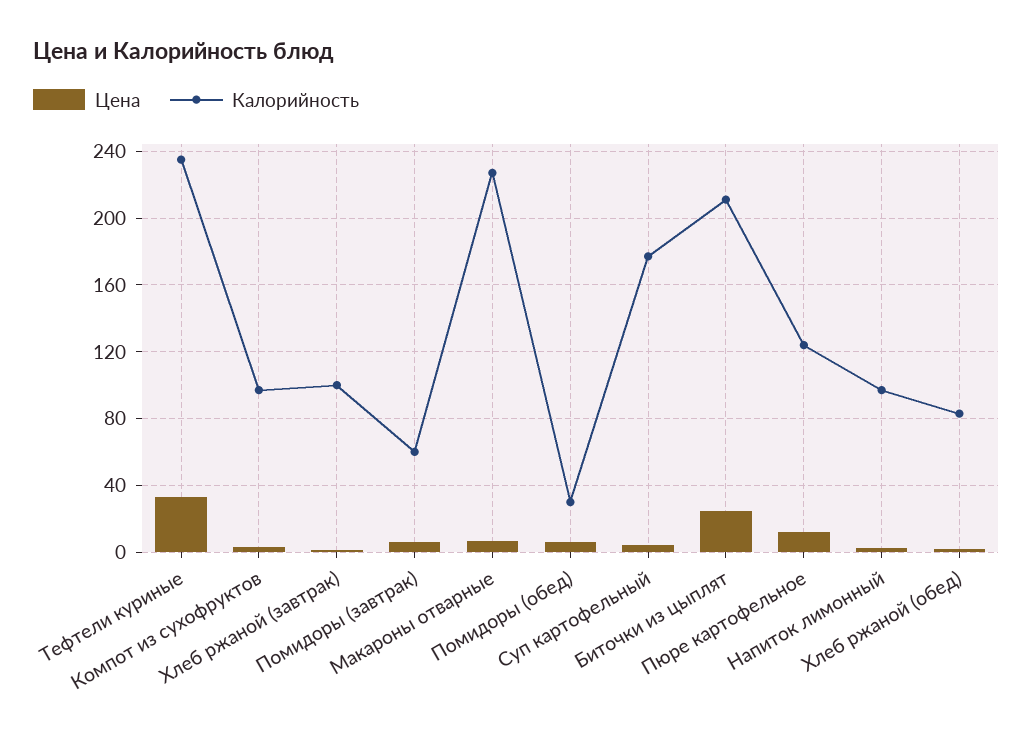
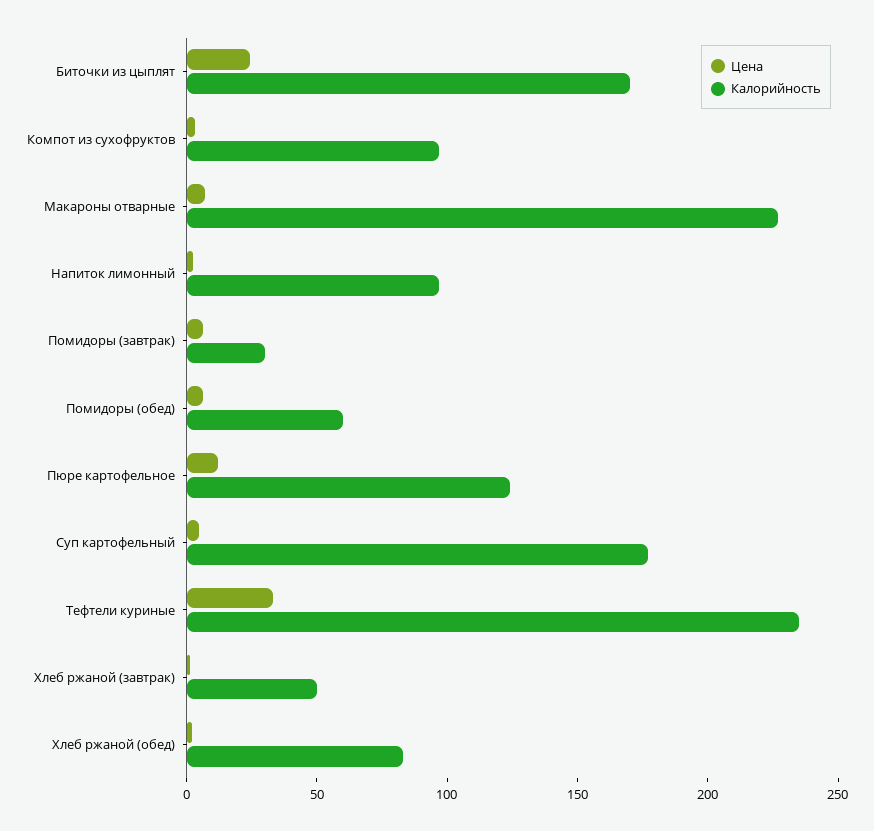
  {
    "Цена": {
      "Тефтели куриные": 35,
      "Компот из сухофруктов": 5,
      "Хлеб ржаной (завтрак)": 0,
      "Помидоры (завтрак)": 5,
      "Макароны отварные": 5,
      "Помидоры (обед)": 5,
      "Суп картофельный": 5,
      "Биточки из цыплят": 25,
      "Пюре картофельное": 10,
      "Напиток лимонный": 0,
      "Хлеб ржаной (обед)": 0
    },
    "Калорийность": {
      "Тефтели куриные": 235,
      "Компот из сухофруктов": 95,
-     "Хлеб ржаной (завтрак)": 100,
+     "Хлеб ржаной (завтрак)": 50,
-     "Помидоры (завтрак)": 60,
+     "Помидоры (завтрак)": 30,
      "Макароны отварные": 225,
-     "Помидоры (обед)": 30,
+     "Помидоры (обед)": 60,
      "Суп картофельный": 175,
-     "Биточки из цыплят": 210,
+     "Биточки из цыплят": 170,
      "Пюре картофельное": 125,
      "Напиток лимонный": 95,
      "Хлеб ржаной (обед)": 85
    }
  }

